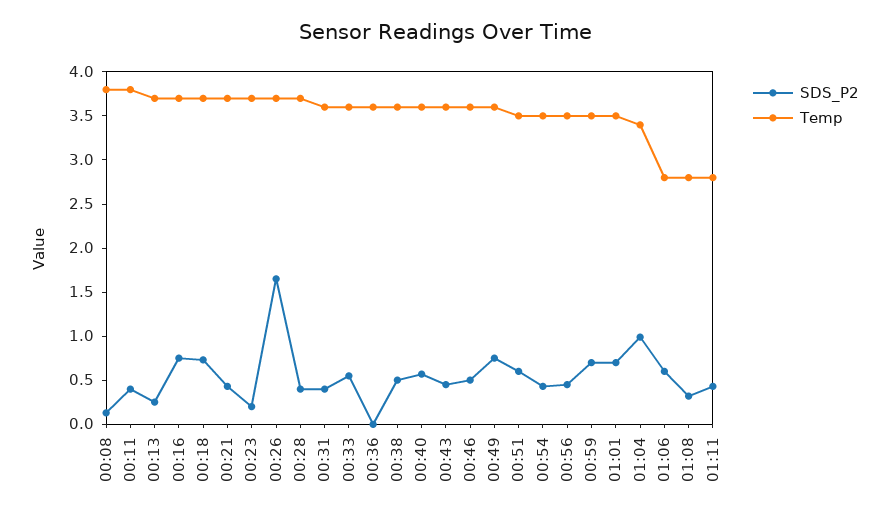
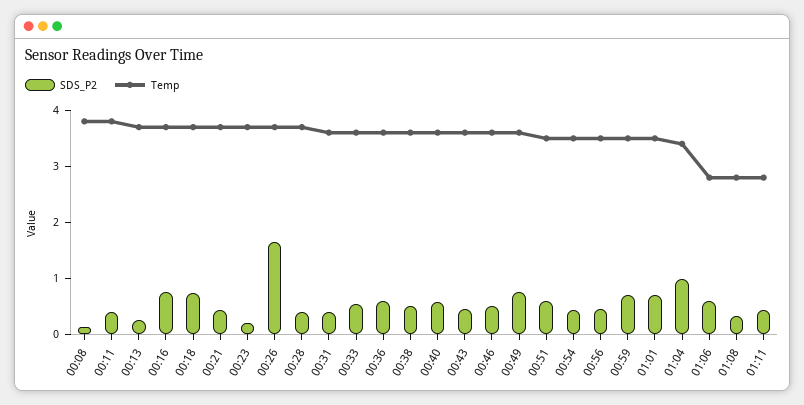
  {
    "SDS_P2": {
      "00:08": 0.1,
      "00:11": 0.4,
      "00:13": 0.3,
      "00:16": 0.8,
      "00:18": 0.7,
      "00:21": 0.4,
      "00:23": 0.2,
      "00:26": 1.7,
      "00:28": 0.4,
      "00:31": 0.4,
      "00:33": 0.6,
-     "00:36": 0,
+     "00:36": 0.6,
      "00:38": 0.5,
      "00:40": 0.6,
      "00:43": 0.5,
      "00:46": 0.5,
      "00:49": 0.8,
      "00:51": 0.6,
      "00:54": 0.4,
      "00:56": 0.5,
      "00:59": 0.7,
      "01:01": 0.7,
      "01:04": 1,
      "01:06": 0.6,
      "01:08": 0.3,
      "01:11": 0.4
    },
    "Temp": {
      "00:08": 3.8,
      "00:11": 3.8,
      "00:13": 3.7,
      "00:16": 3.7,
      "00:18": 3.7,
      "00:21": 3.7,
      "00:23": 3.7,
      "00:26": 3.7,
      "00:28": 3.7,
      "00:31": 3.6,
      "00:33": 3.6,
      "00:36": 3.6,
      "00:38": 3.6,
      "00:40": 3.6,
      "00:43": 3.6,
      "00:46": 3.6,
      "00:49": 3.6,
      "00:51": 3.5,
      "00:54": 3.5,
      "00:56": 3.5,
      "00:59": 3.5,
      "01:01": 3.5,
      "01:04": 3.4,
      "01:06": 2.8,
      "01:08": 2.8,
      "01:11": 2.8
    }
  }

